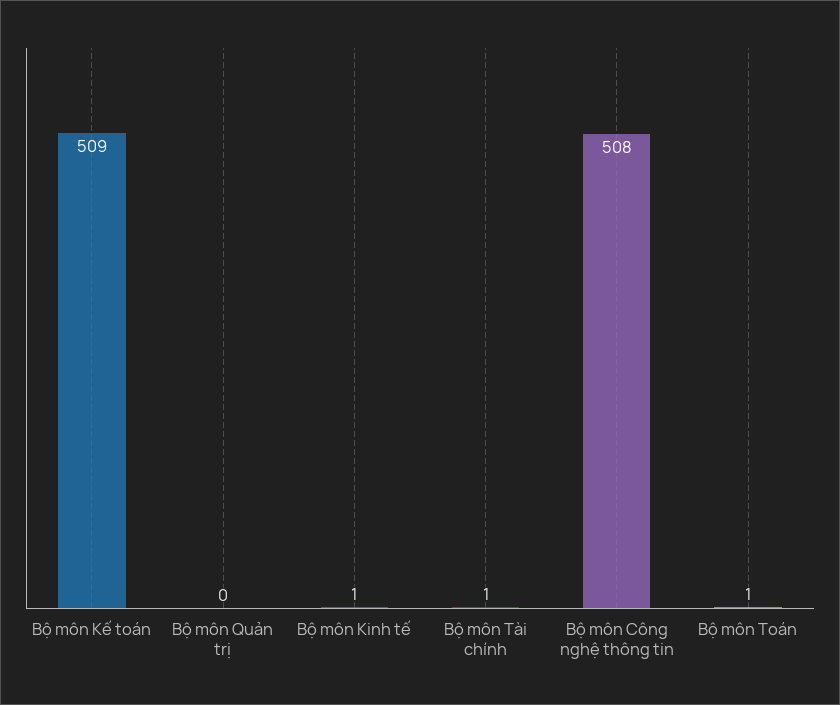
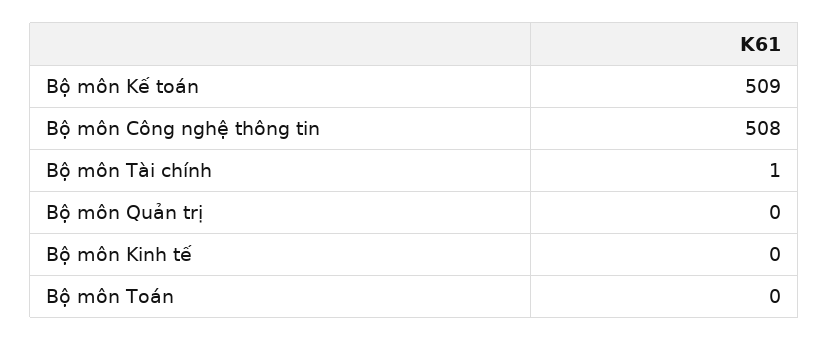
  {
    "Bộ môn Kế toán": 509,
    "Bộ môn Quản trị": 0,
-   "Bộ môn Kinh tế": 1,
+   "Bộ môn Kinh tế": 0,
    "Bộ môn Tài chính": 1,
    "Bộ môn Công nghệ thông tin": 508,
-   "Bộ môn Toán": 1
+   "Bộ môn Toán": 0
  }

